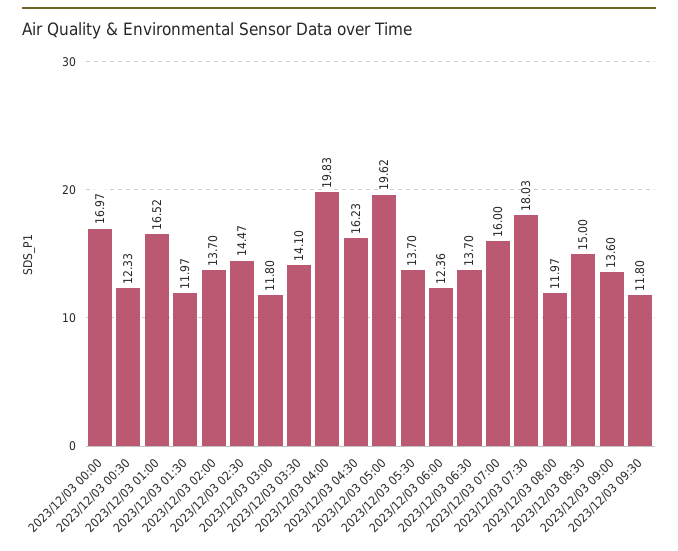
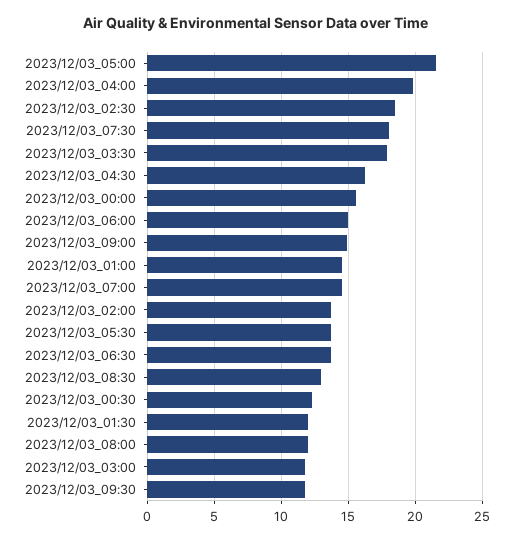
  {
-   "2023/12/03 00:00": 16.97,
+   "2023/12/03 00:00": 15.5,
    "2023/12/03 00:30": 12.33,
-   "2023/12/03 01:00": 16.52,
+   "2023/12/03 01:00": 14.5,
    "2023/12/03 01:30": 11.97,
    "2023/12/03 02:00": 13.7,
-   "2023/12/03 02:30": 14.47,
+   "2023/12/03 02:30": 18.5,
    "2023/12/03 03:00": 11.8,
-   "2023/12/03 03:30": 14.1,
+   "2023/12/03 03:30": 18,
    "2023/12/03 04:00": 19.83,
    "2023/12/03 04:30": 16.23,
-   "2023/12/03 05:00": 19.62,
+   "2023/12/03 05:00": 21.5,
    "2023/12/03 05:30": 13.7,
-   "2023/12/03 06:00": 12.36,
+   "2023/12/03 06:00": 15,
    "2023/12/03 06:30": 13.7,
-   "2023/12/03 07:00": 16,
+   "2023/12/03 07:00": 14.5,
    "2023/12/03 07:30": 18.03,
    "2023/12/03 08:00": 11.97,
-   "2023/12/03 08:30": 15,
+   "2023/12/03 08:30": 13,
-   "2023/12/03 09:00": 13.6,
+   "2023/12/03 09:00": 15,
    "2023/12/03 09:30": 11.8
  }

